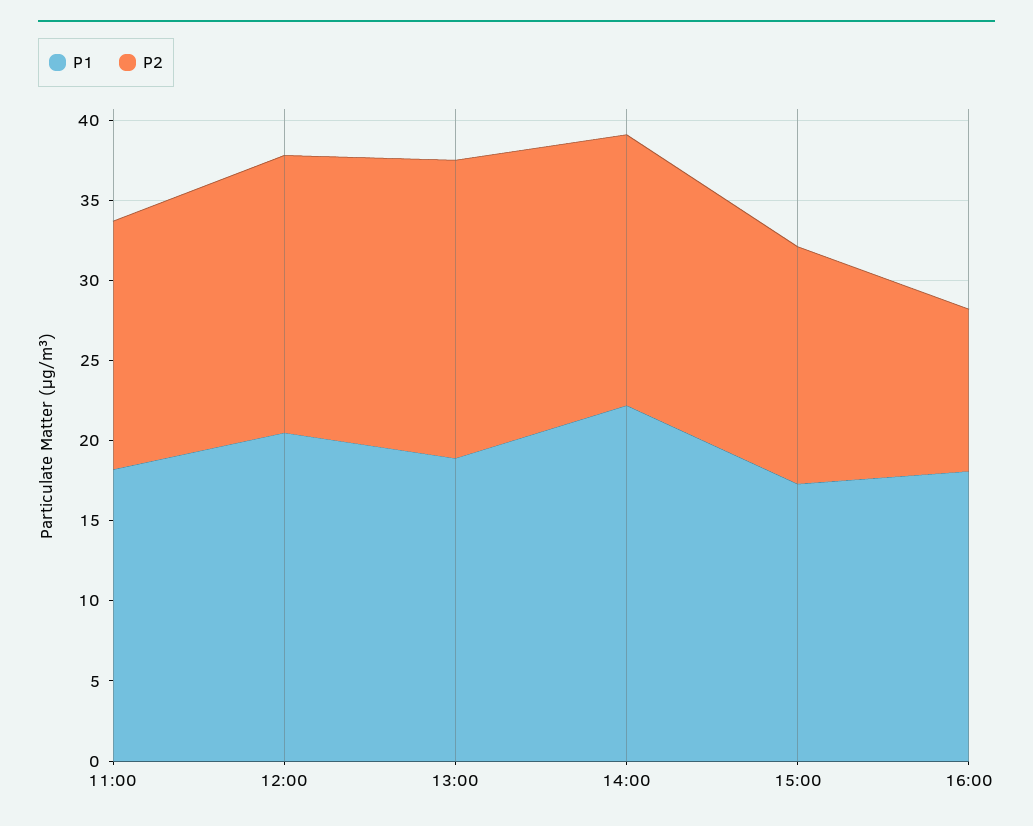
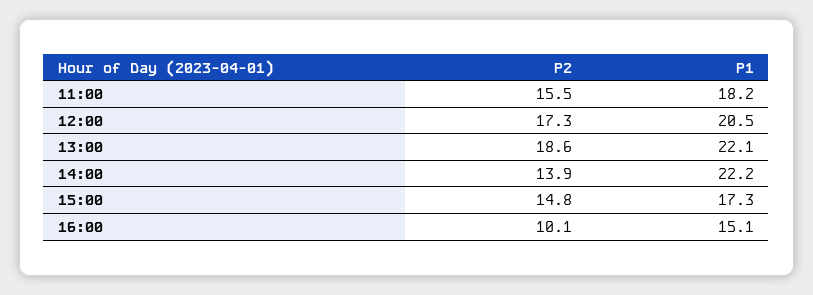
  {
    "P1": {
      "11:00": 18.2,
      "12:00": 20.5,
-     "13:00": 19,
+     "13:00": 22.1,
      "14:00": 22.2,
      "15:00": 17.3,
-     "16:00": 18
+     "16:00": 15.1
    },
    "P2": {
      "11:00": 15.5,
      "12:00": 17.3,
      "13:00": 18.6,
-     "14:00": 17,
+     "14:00": 13.9,
      "15:00": 14.8,
      "16:00": 10.1
    }
  }

